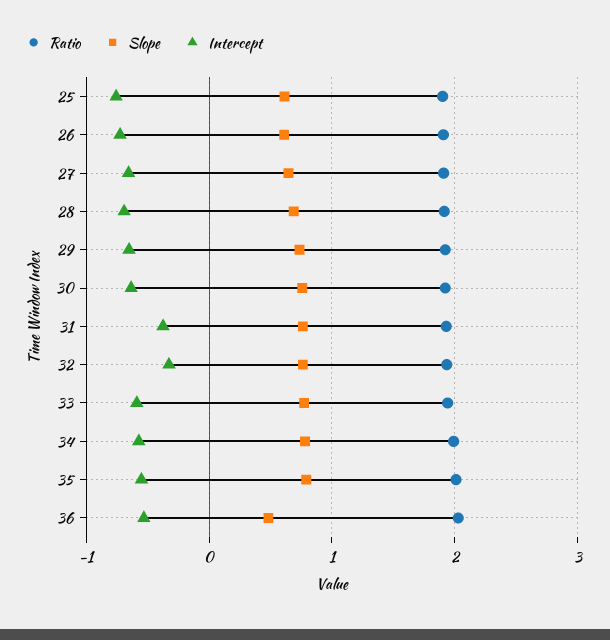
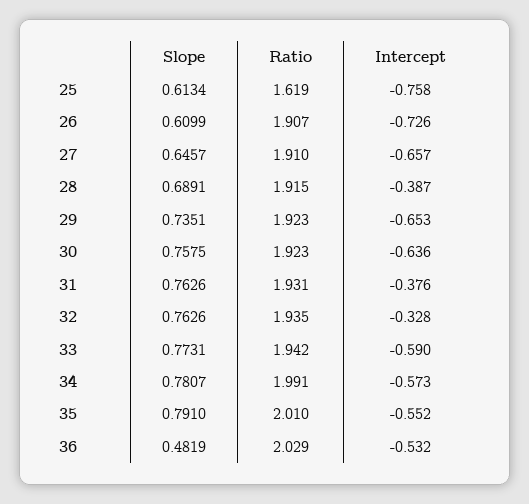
  {
    "Ratio": {
-     "25": 1.9,
+     "25": 1.619,
      "26": 1.907,
      "27": 1.91,
      "28": 1.915,
      "29": 1.923,
      "30": 1.923,
      "31": 1.931,
      "32": 1.935,
      "33": 1.942,
      "34": 1.991,
      "35": 2.01,
      "36": 2.029
    },
    "Slope": {
      "25": 0.6134,
      "26": 0.6099,
      "27": 0.6457,
      "28": 0.6891,
      "29": 0.7351,
      "30": 0.7575,
      "31": 0.7626,
      "32": 0.7626,
      "33": 0.7731,
      "34": 0.7807,
      "35": 0.791,
      "36": 0.4819
    },
    "Intercept": {
      "25": -0.758,
      "26": -0.726,
      "27": -0.657,
-     "28": -0.7,
+     "28": -0.387,
      "29": -0.653,
      "30": -0.636,
      "31": -0.376,
      "32": -0.328,
      "33": -0.59,
      "34": -0.573,
      "35": -0.552,
      "36": -0.532
    }
  }

